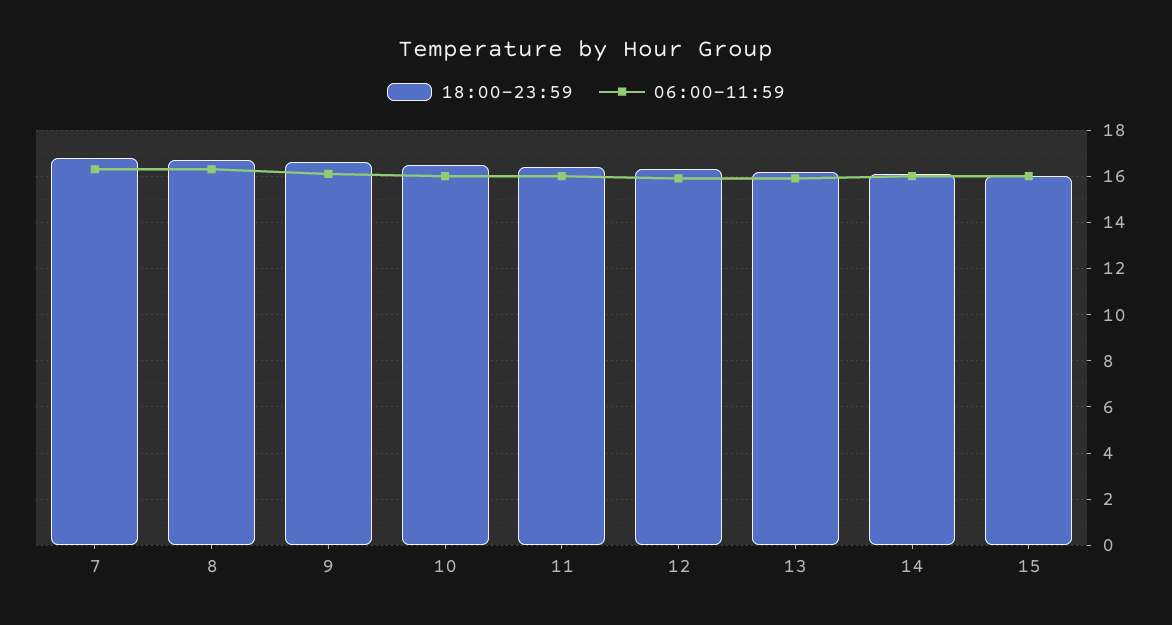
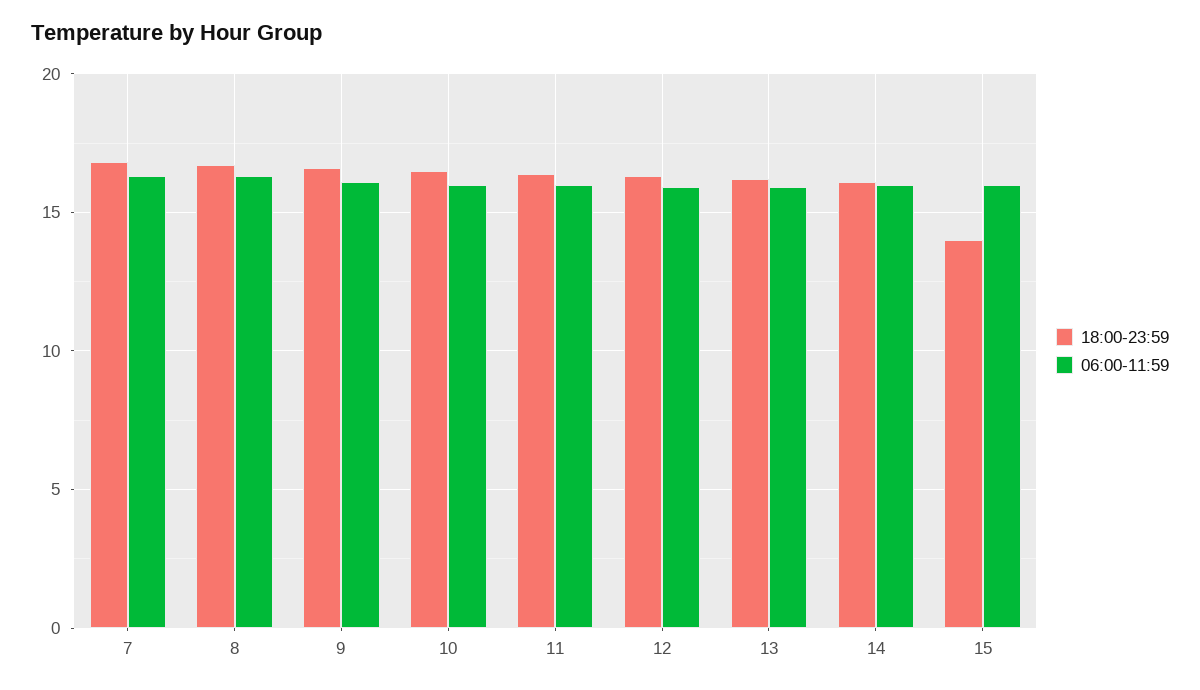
  {
    "18:00-23:59": {
      "7": 17,
      "8": 16.5,
      "9": 16.5,
      "10": 16.5,
      "11": 16.5,
      "12": 16.5,
      "13": 16,
      "14": 16,
-     "15": 16
+     "15": 14
    },
    "06:00-11:59": {
      "7": 16.5,
      "8": 16.5,
      "9": 16,
      "10": 16,
      "11": 16,
      "12": 16,
      "13": 16,
      "14": 16,
      "15": 16
    }
  }

